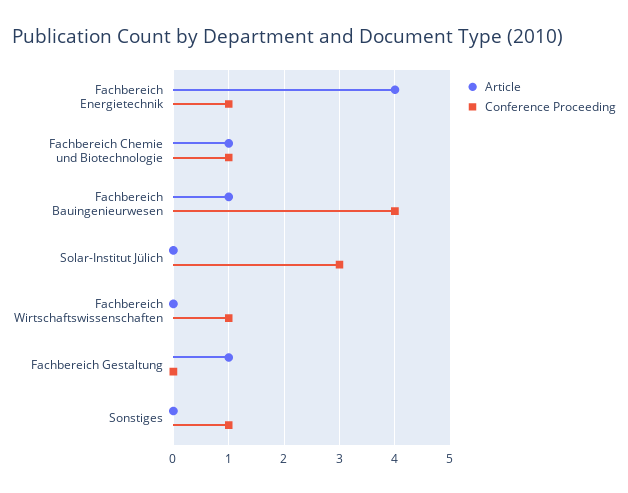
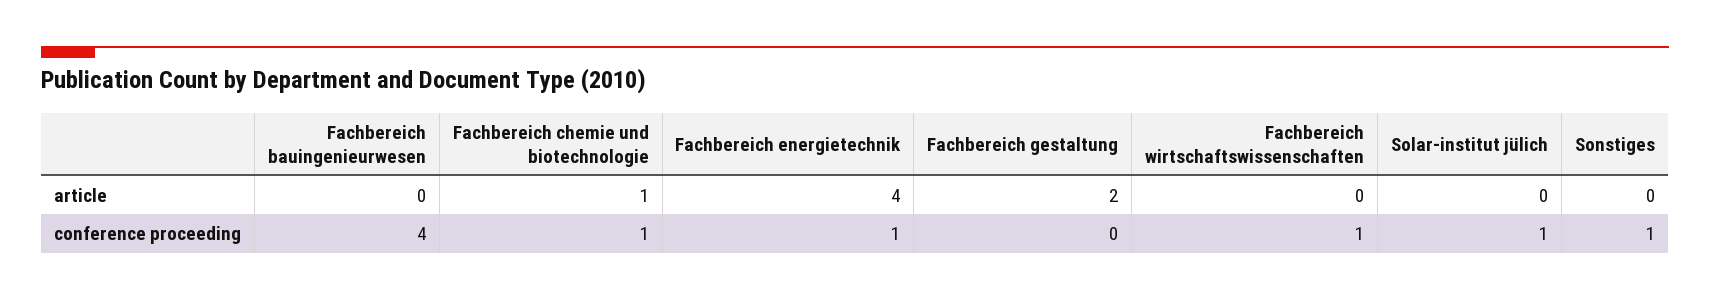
  {
    "Article": {
      "Fachbereich Energietechnik": 4,
      "Fachbereich Chemie und Biotechnologie": 1,
-     "Fachbereich Bauingenieurwesen": 1,
+     "Fachbereich Bauingenieurwesen": 0,
      "Solar-Institut Jülich": 0,
      "Fachbereich Wirtschaftswissenschaften": 0,
-     "Fachbereich Gestaltung": 1,
+     "Fachbereich Gestaltung": 2,
      "Sonstiges": 0
    },
    "Conference Proceeding": {
      "Fachbereich Energietechnik": 1,
      "Fachbereich Chemie und Biotechnologie": 1,
      "Fachbereich Bauingenieurwesen": 4,
-     "Solar-Institut Jülich": 3,
+     "Solar-Institut Jülich": 1,
      "Fachbereich Wirtschaftswissenschaften": 1,
      "Fachbereich Gestaltung": 0,
      "Sonstiges": 1
    }
  }

